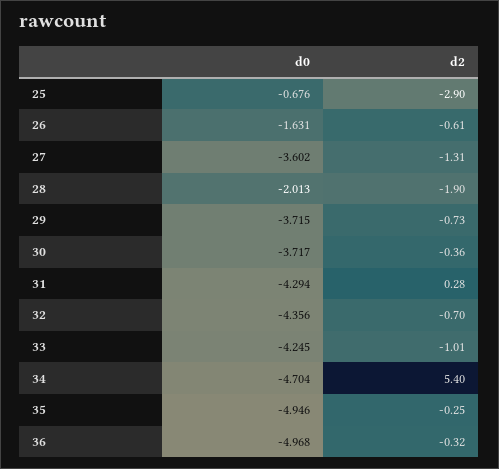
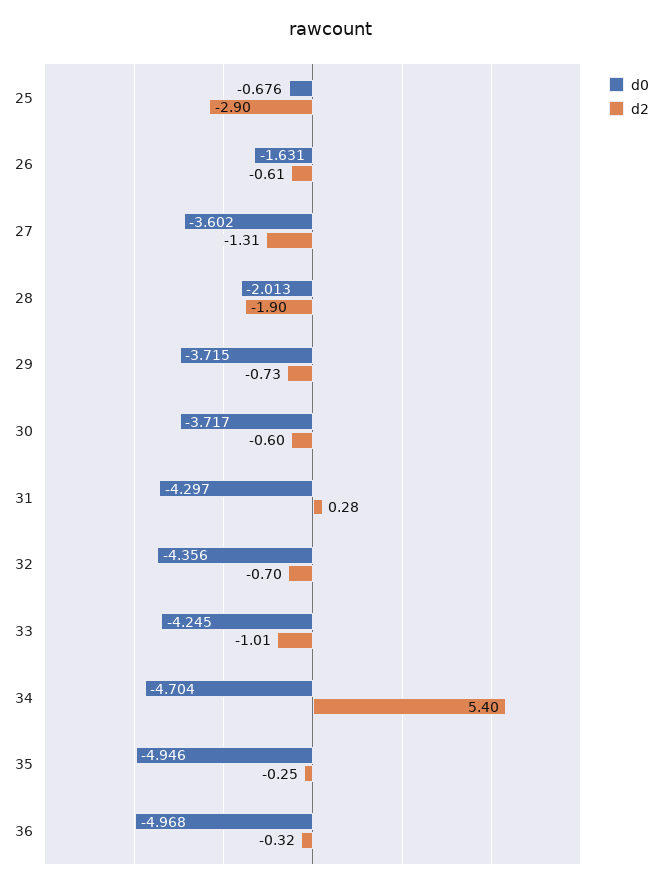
  {
    "d0": {
      "25": -0.676,
      "26": -1.631,
      "27": -3.602,
      "28": -2.013,
      "29": -3.715,
      "30": -3.717,
-     "31": -4.294,
+     "31": -4.297,
      "32": -4.356,
      "33": -4.245,
      "34": -4.704,
      "35": -4.946,
      "36": -4.968
    },
    "d2": {
      "25": -2.9,
      "26": -0.61,
      "27": -1.31,
      "28": -1.9,
      "29": -0.73,
-     "30": -0.36,
+     "30": -0.6,
      "31": 0.28,
      "32": -0.7,
      "33": -1.01,
      "34": 5.4,
      "35": -0.25,
      "36": -0.32
    }
  }

